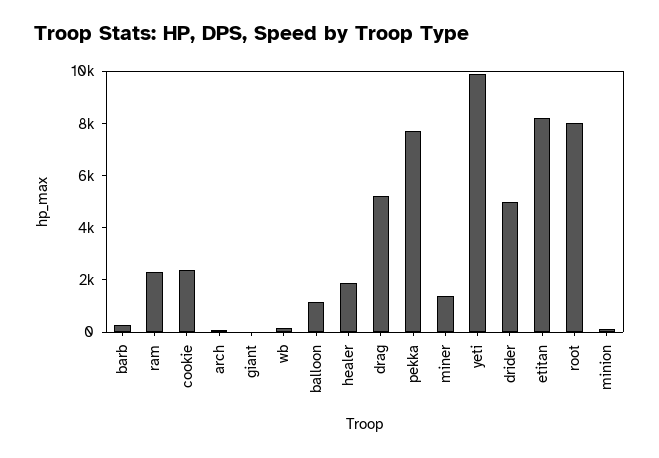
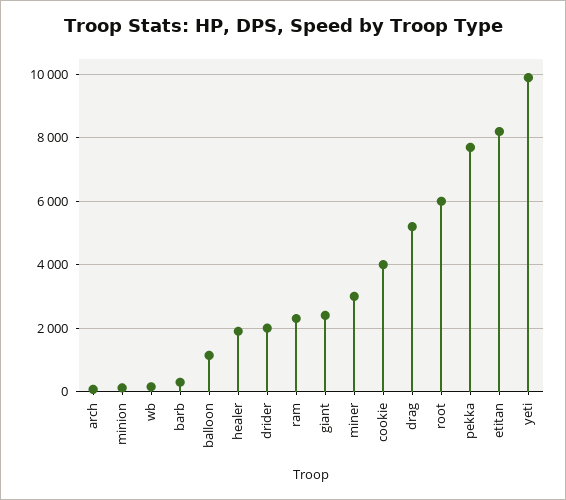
  {
    "barb": 200,
    "ram": 2400,
-   "cookie": 2500,
+   "cookie": 4000,
    "arch": 0,
-   "giant": 0,
+   "giant": 2400,
    "wb": 200,
    "balloon": 1200,
    "healer": 2000,
    "drag": 5200,
    "pekka": 7800,
-   "miner": 1500,
+   "miner": 3000,
    "yeti": 10000,
-   "drider": 5000,
+   "drider": 2000,
    "etitan": 8200,
-   "root": 8000,
+   "root": 6000,
    "minion": 200
  }

